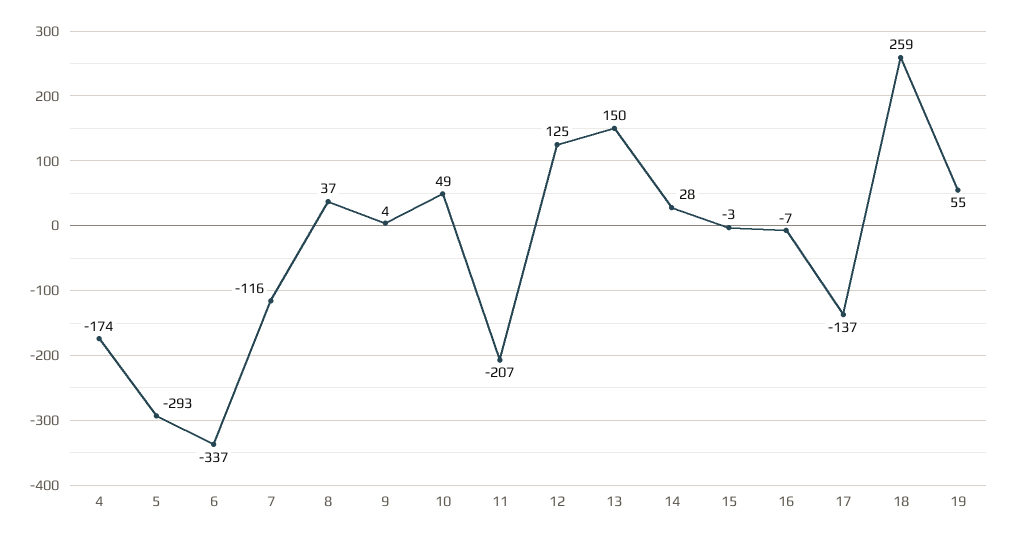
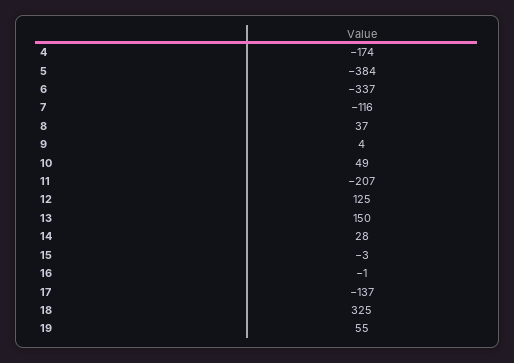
  {
    "4": -174,
-   "5": -293,
+   "5": -384,
    "6": -337,
    "7": -116,
    "8": 37,
    "9": 4,
    "10": 49,
    "11": -207,
    "12": 125,
    "13": 150,
    "14": 28,
    "15": -3,
-   "16": -7,
+   "16": -1,
    "17": -137,
-   "18": 259,
+   "18": 325,
    "19": 55
  }

